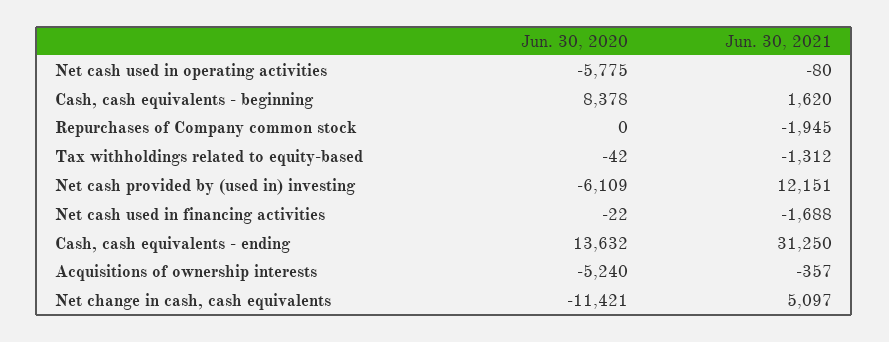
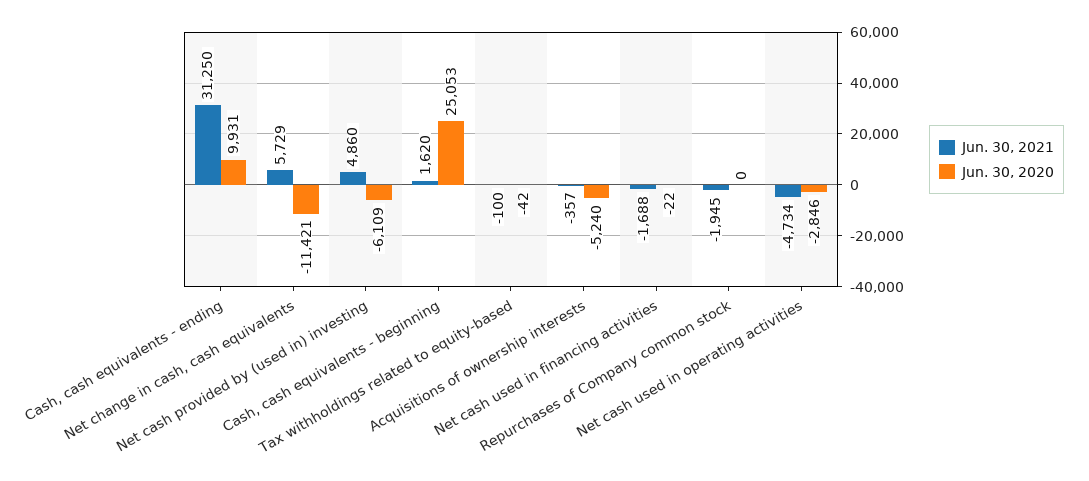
  {
    "Jun. 30, 2020": {
-     "Net cash used in operating activities": -5775,
+     "Net cash used in operating activities": -2846,
-     "Cash, cash equivalents - beginning": 8378,
+     "Cash, cash equivalents - beginning": 25053,
      "Repurchases of Company common stock": 0,
      "Tax withholdings related to equity-based": -42,
      "Net cash provided by (used in) investing": -6109,
      "Net cash used in financing activities": -22,
-     "Cash, cash equivalents - ending": 13632,
+     "Cash, cash equivalents - ending": 9931,
      "Acquisitions of ownership interests": -5240,
      "Net change in cash, cash equivalents": -11421
    },
    "Jun. 30, 2021": {
-     "Net cash used in operating activities": -80,
+     "Net cash used in operating activities": -4734,
      "Cash, cash equivalents - beginning": 1620,
      "Repurchases of Company common stock": -1945,
-     "Tax withholdings related to equity-based": -1312,
+     "Tax withholdings related to equity-based": -100,
-     "Net cash provided by (used in) investing": 12151,
+     "Net cash provided by (used in) investing": 4860,
      "Net cash used in financing activities": -1688,
      "Cash, cash equivalents - ending": 31250,
      "Acquisitions of ownership interests": -357,
-     "Net change in cash, cash equivalents": 5097
+     "Net change in cash, cash equivalents": 5729
    }
  }

